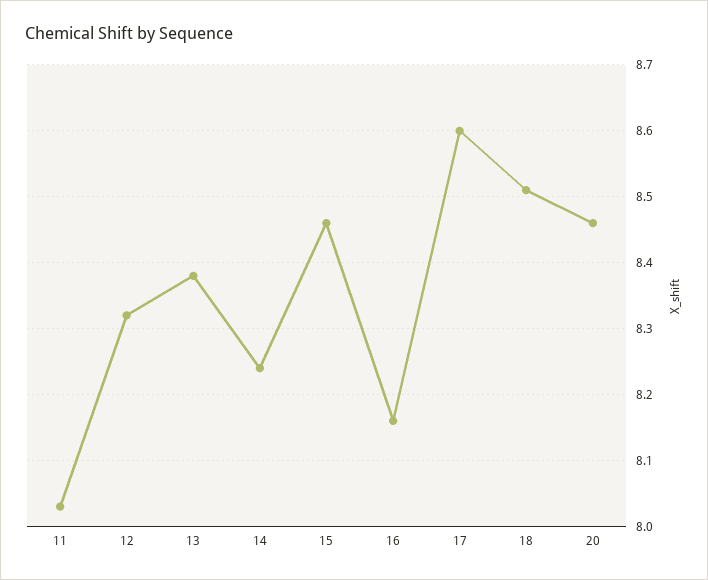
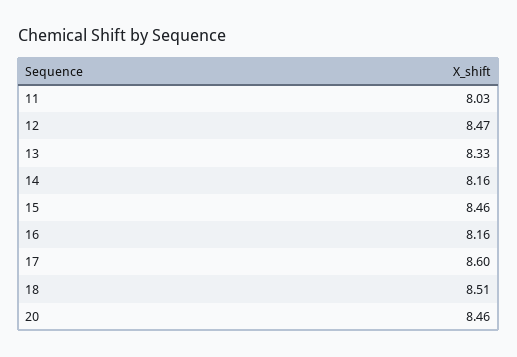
  {
    "11": 8.03,
-   "12": 8.32,
+   "12": 8.47,
-   "13": 8.38,
+   "13": 8.33,
-   "14": 8.24,
+   "14": 8.16,
    "15": 8.46,
    "16": 8.16,
    "17": 8.6,
    "18": 8.51,
    "20": 8.46
  }

